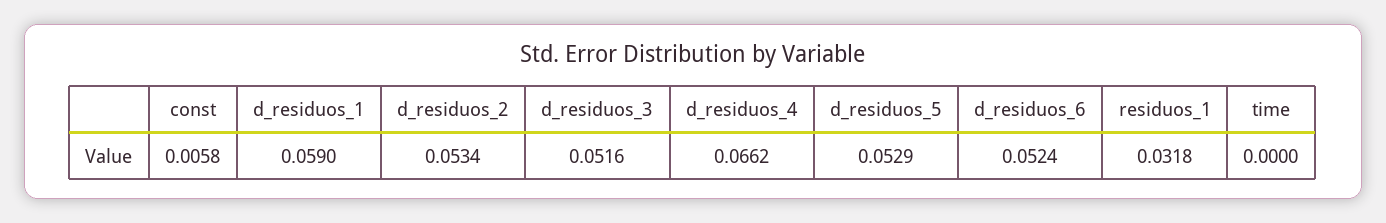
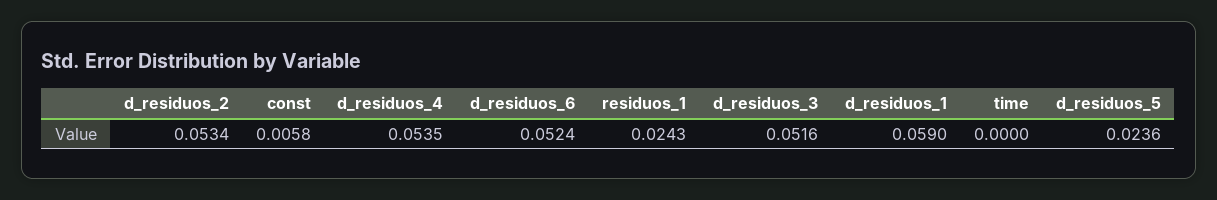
  {
    "const": 0.0058,
    "d_residuos_1": 0.059,
    "d_residuos_2": 0.0534,
    "d_residuos_3": 0.0516,
-   "d_residuos_4": 0.0662,
+   "d_residuos_4": 0.0535,
-   "d_residuos_5": 0.0529,
+   "d_residuos_5": 0.0236,
    "d_residuos_6": 0.0524,
-   "residuos_1": 0.0318,
+   "residuos_1": 0.0243,
    "time": 0
  }

